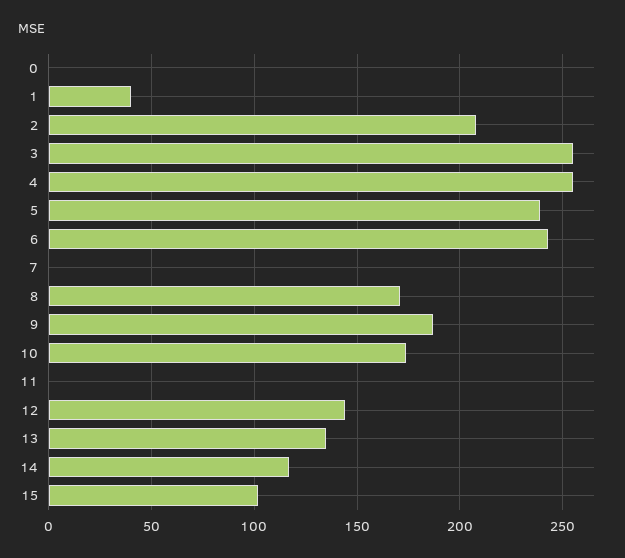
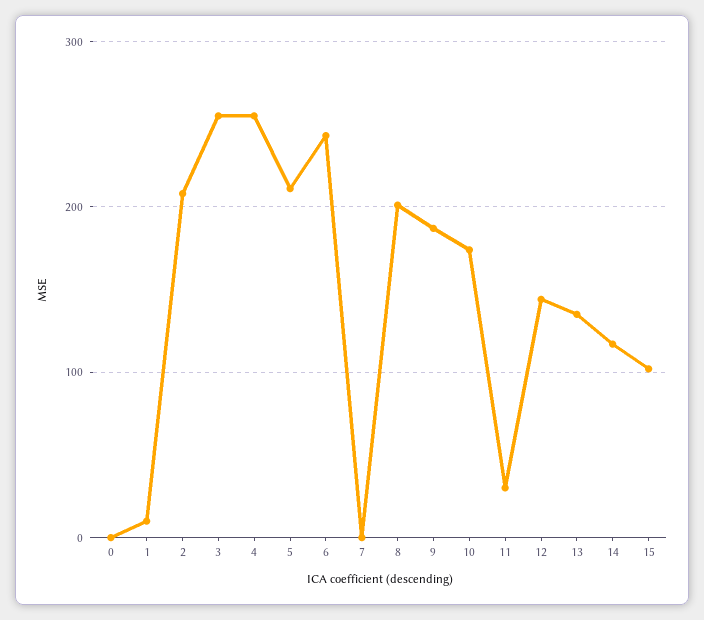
  {
    "0": 0,
-   "1": 40,
+   "1": 10,
    "2": 210,
    "3": 255,
    "4": 255,
-   "5": 240,
+   "5": 210,
    "6": 245,
    "7": 0,
-   "8": 170,
+   "8": 200,
    "9": 185,
    "10": 175,
-   "11": 0,
+   "11": 30,
    "12": 145,
    "13": 135,
    "14": 115,
    "15": 100
  }

